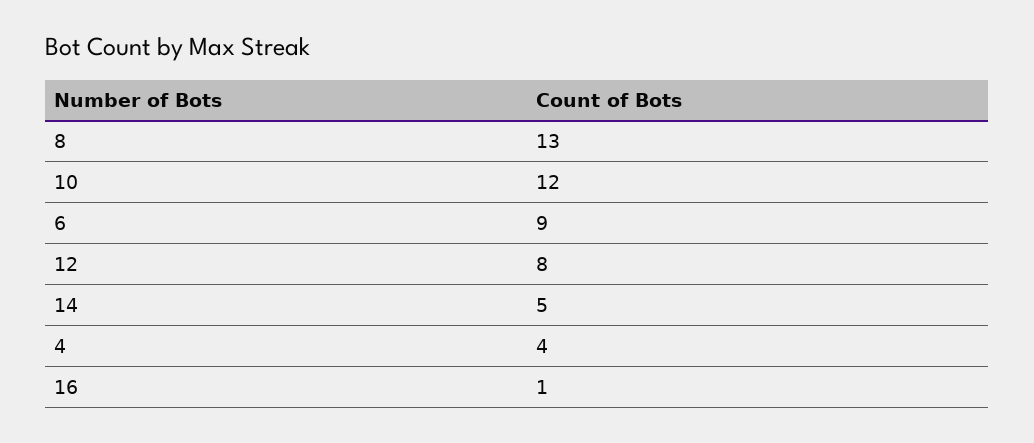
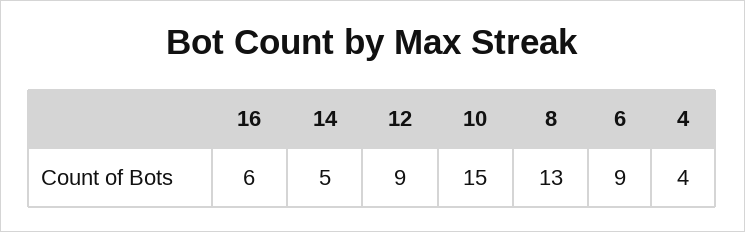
  {
    "8": 13,
-   "10": 12,
+   "10": 15,
    "6": 9,
-   "12": 8,
+   "12": 9,
    "14": 5,
    "4": 4,
-   "16": 1
+   "16": 6
  }

